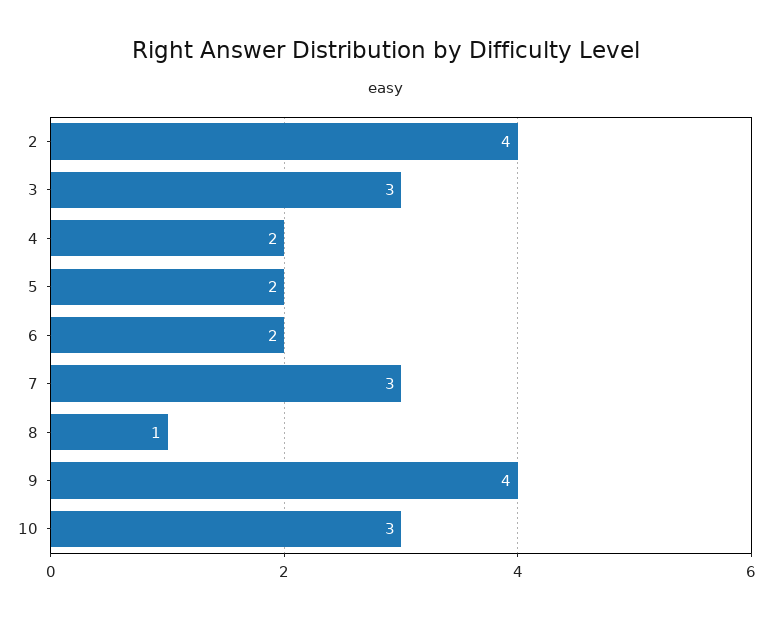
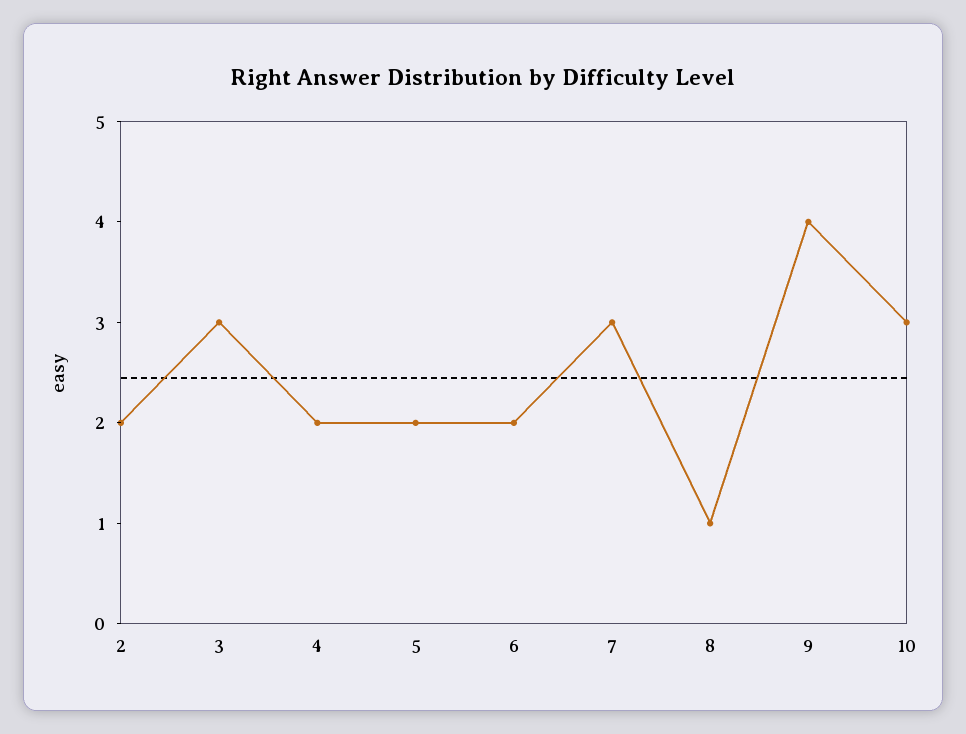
  {
-   "2": 4,
+   "2": 2,
    "3": 3,
    "4": 2,
    "5": 2,
    "6": 2,
    "7": 3,
    "8": 1,
    "9": 4,
    "10": 3
  }

